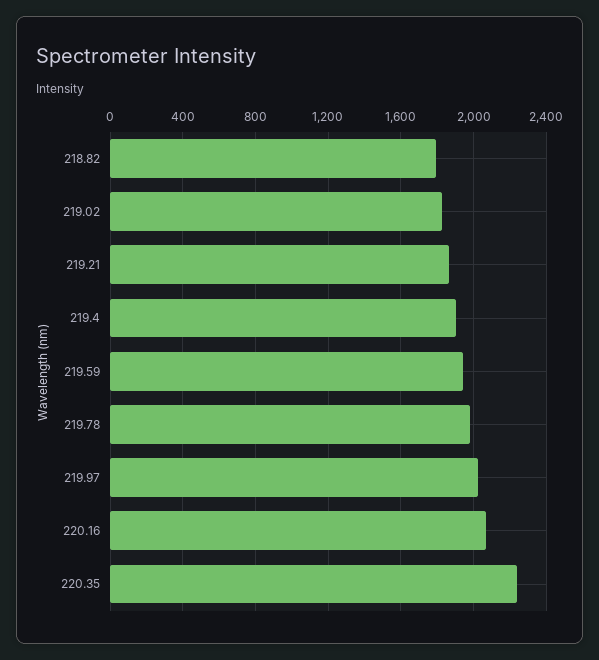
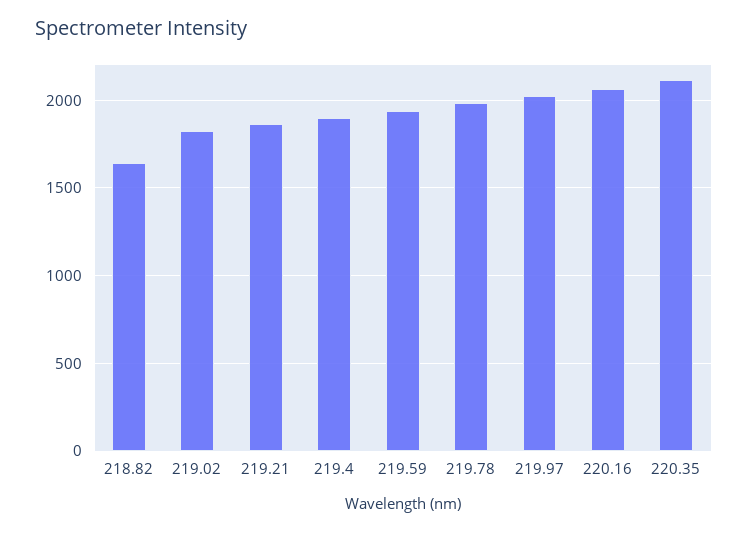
  {
-   "218.82": 1800,
+   "218.82": 1650,
    "219.02": 1800,
    "219.21": 1850,
    "219.4": 1900,
    "219.59": 1950,
    "219.78": 2000,
    "219.97": 2000,
    "220.16": 2050,
-   "220.35": 2250
+   "220.35": 2100
  }

